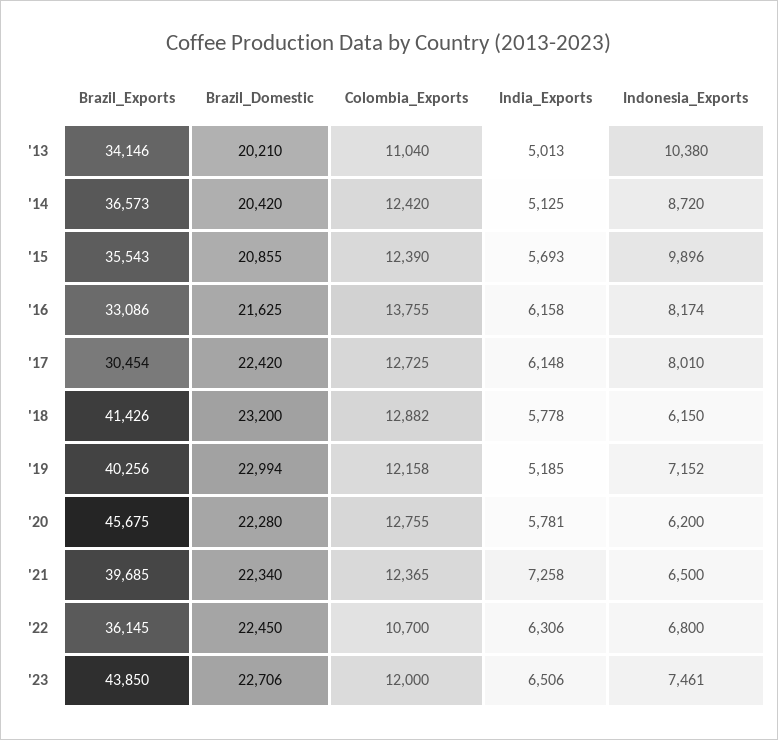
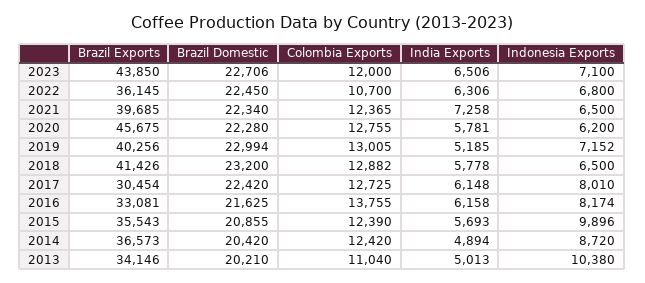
  {
    "Brazil_Exports": {
      "'13": 34146,
      "'14": 36573,
      "'15": 35543,
-     "'16": 33086,
+     "'16": 33081,
      "'17": 30454,
      "'18": 41426,
      "'19": 40256,
      "'20": 45675,
      "'21": 39685,
      "'22": 36145,
      "'23": 43850
    },
    "Brazil_Domestic": {
      "'13": 20210,
      "'14": 20420,
      "'15": 20855,
      "'16": 21625,
      "'17": 22420,
      "'18": 23200,
      "'19": 22994,
      "'20": 22280,
      "'21": 22340,
      "'22": 22450,
      "'23": 22706
    },
    "Colombia_Exports": {
      "'13": 11040,
      "'14": 12420,
      "'15": 12390,
      "'16": 13755,
      "'17": 12725,
      "'18": 12882,
-     "'19": 12158,
+     "'19": 13005,
      "'20": 12755,
      "'21": 12365,
      "'22": 10700,
      "'23": 12000
    },
    "India_Exports": {
      "'13": 5013,
-     "'14": 5125,
+     "'14": 4894,
      "'15": 5693,
      "'16": 6158,
      "'17": 6148,
      "'18": 5778,
      "'19": 5185,
      "'20": 5781,
      "'21": 7258,
      "'22": 6306,
      "'23": 6506
    },
    "Indonesia_Exports": {
      "'13": 10380,
      "'14": 8720,
      "'15": 9896,
      "'16": 8174,
      "'17": 8010,
-     "'18": 6150,
+     "'18": 6500,
      "'19": 7152,
      "'20": 6200,
      "'21": 6500,
      "'22": 6800,
-     "'23": 7461
+     "'23": 7100
    }
  }

